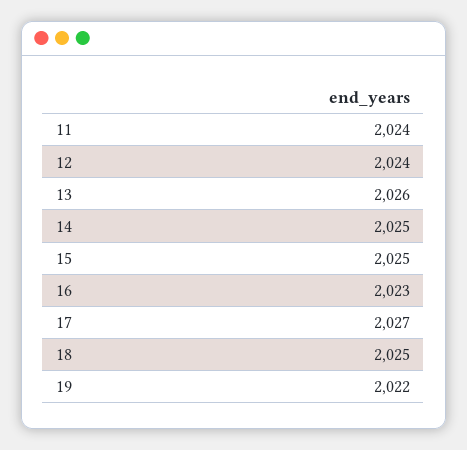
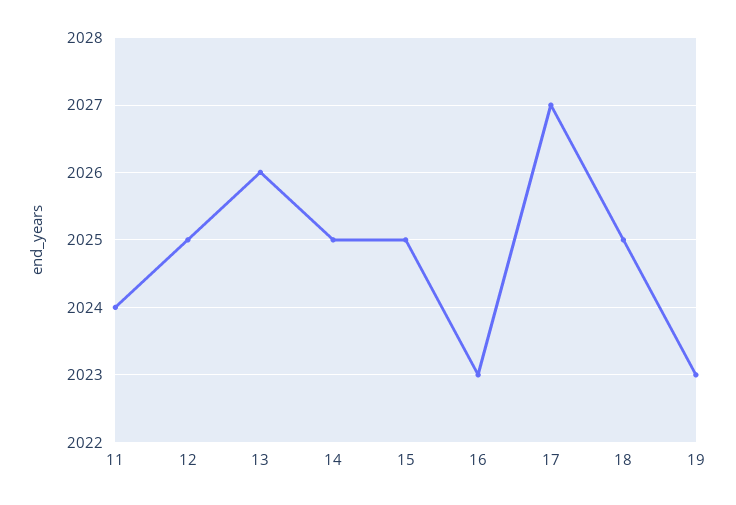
  {
    "11": 2024,
-   "12": 2024,
+   "12": 2025,
    "13": 2026,
    "14": 2025,
    "15": 2025,
    "16": 2023,
    "17": 2027,
    "18": 2025,
-   "19": 2022
+   "19": 2023
  }

